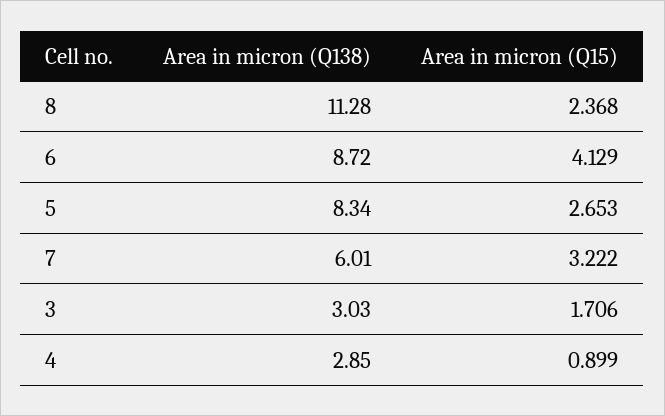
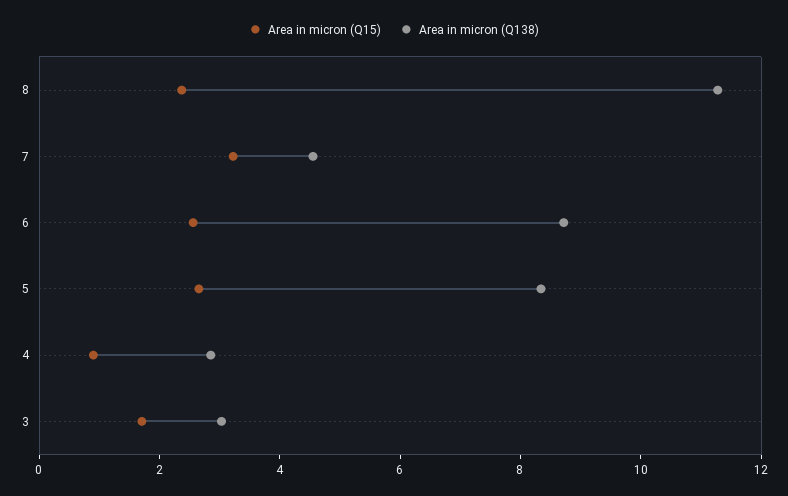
  {
    "Area in micron (Q138)": {
      "8": 11.28,
      "6": 8.72,
      "5": 8.34,
-     "7": 6.01,
+     "7": 4.5,
      "3": 3.03,
      "4": 2.85
    },
    "Area in micron (Q15)": {
      "8": 2.368,
-     "6": 4.129,
+     "6": 2.5,
      "5": 2.653,
      "7": 3.222,
      "3": 1.706,
      "4": 0.899
    }
  }

